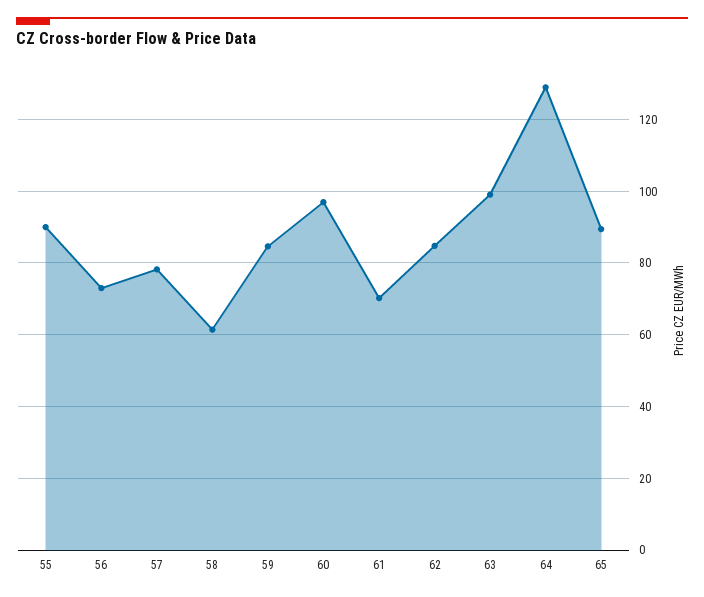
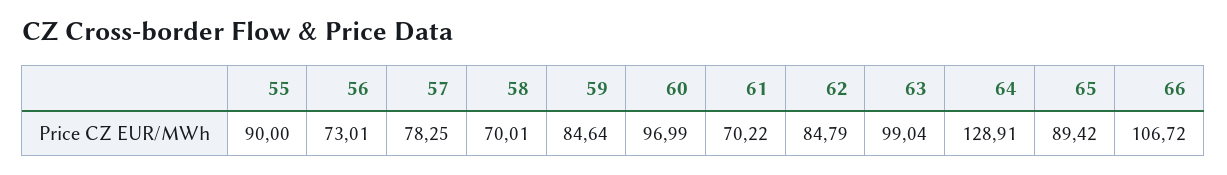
  {
    "55": 90,
    "56": 73.01,
    "57": 78.25,
-   "58": 62,
+   "58": 70.01,
    "59": 84.64,
    "60": 96.99,
    "61": 70.22,
    "62": 84.79,
    "63": 99.04,
    "64": 128.91,
-   "65": 89.42
+   "65": 89.42,
+   "66": 106.72
  }

